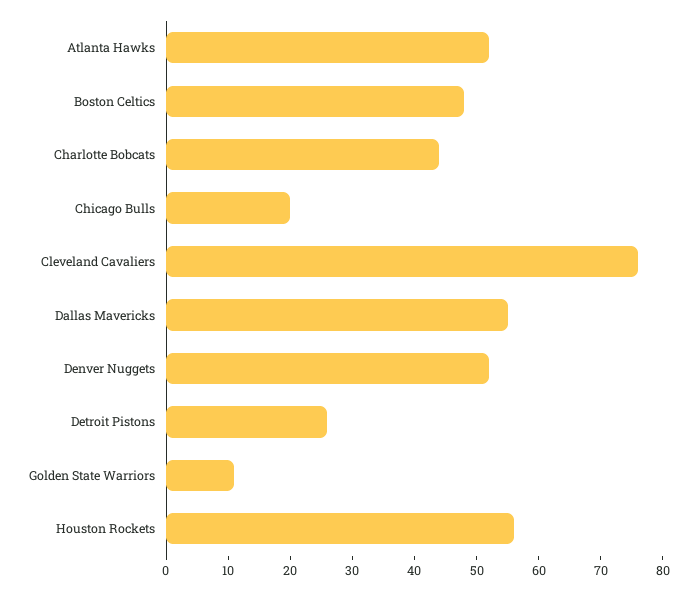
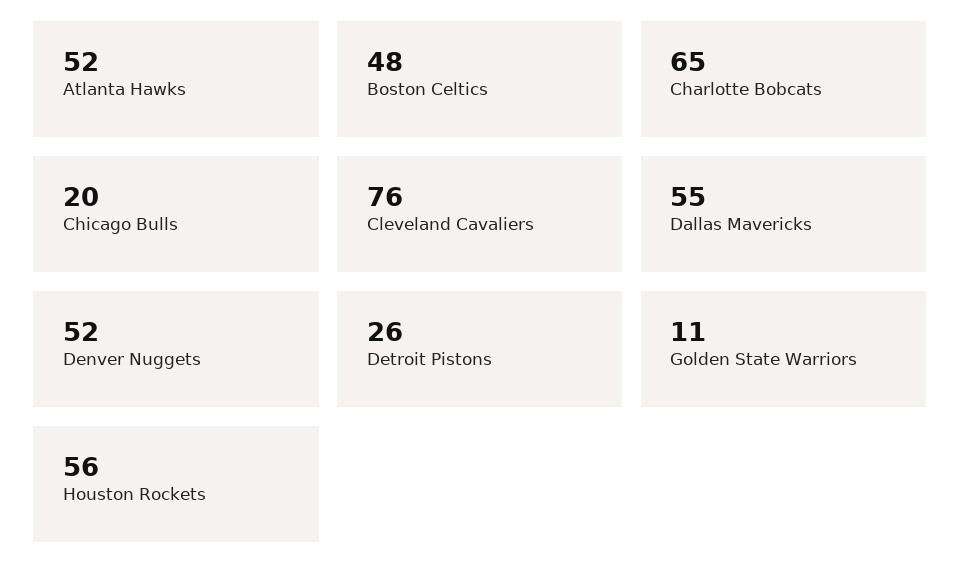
  {
    "Atlanta Hawks": 52,
    "Boston Celtics": 48,
-   "Charlotte Bobcats": 45,
+   "Charlotte Bobcats": 65,
    "Chicago Bulls": 20,
    "Cleveland Cavaliers": 76,
    "Dallas Mavericks": 55,
    "Denver Nuggets": 52,
    "Detroit Pistons": 26,
    "Golden State Warriors": 11,
    "Houston Rockets": 56
  }

